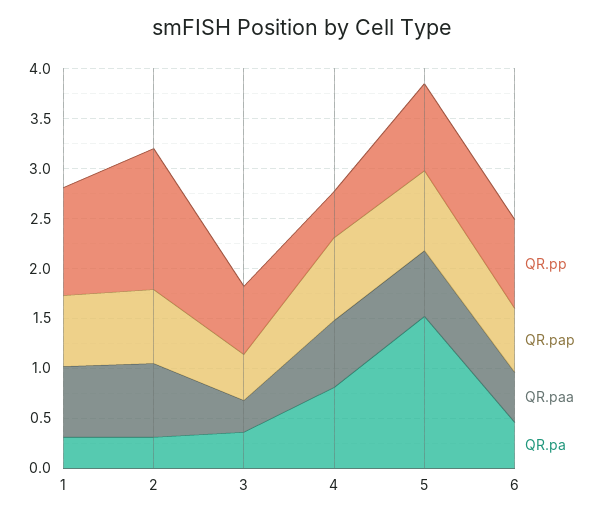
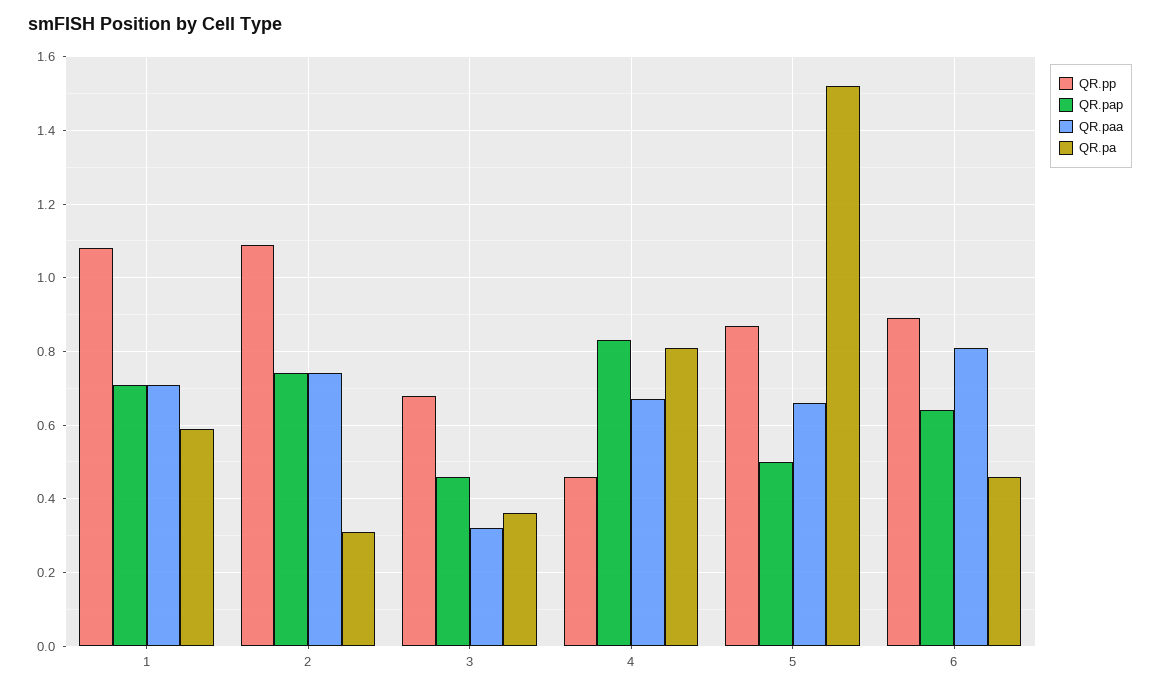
  {
    "QR.pp": {
      "1": 1.1,
-     "2": 1.4,
+     "2": 1.1,
      "3": 0.7,
      "4": 0.45,
      "5": 0.85,
      "6": 0.9
    },
    "QR.pap": {
      "1": 0.7,
      "2": 0.75,
      "3": 0.45,
      "4": 0.85,
-     "5": 0.8,
+     "5": 0.5,
      "6": 0.65
    },
    "QR.paa": {
      "1": 0.7,
      "2": 0.75,
      "3": 0.3,
      "4": 0.65,
      "5": 0.65,
-     "6": 0.5
+     "6": 0.8
    },
    "QR.pa": {
-     "1": 0.3,
+     "1": 0.6,
      "2": 0.3,
      "3": 0.35,
      "4": 0.8,
      "5": 1.5,
      "6": 0.45
    }
  }

